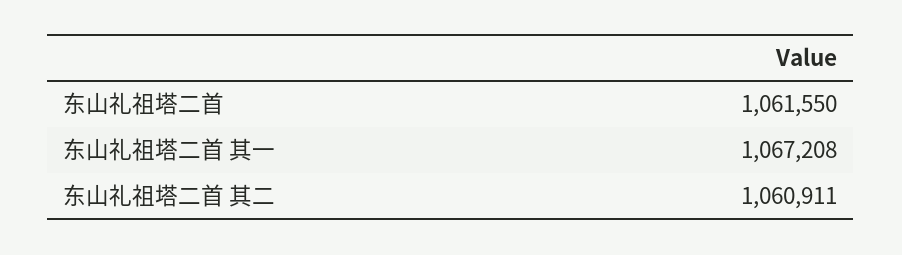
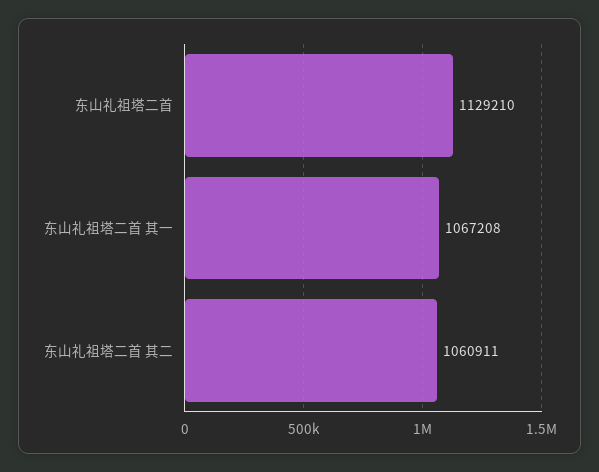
  {
-   "东山礼祖塔二首": 1061550,
+   "东山礼祖塔二首": 1129210,
    "东山礼祖塔二首 其一": 1067208,
    "东山礼祖塔二首 其二": 1060911
  }

